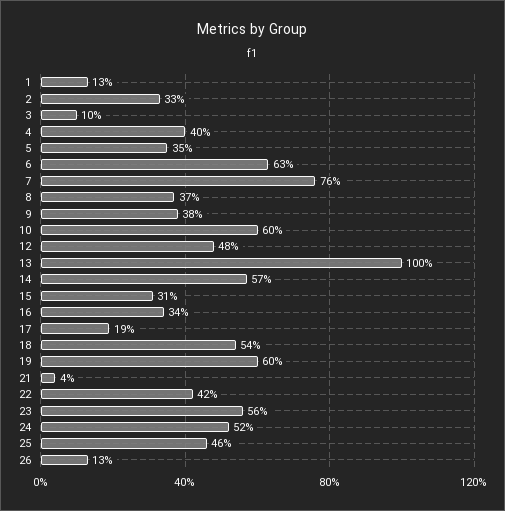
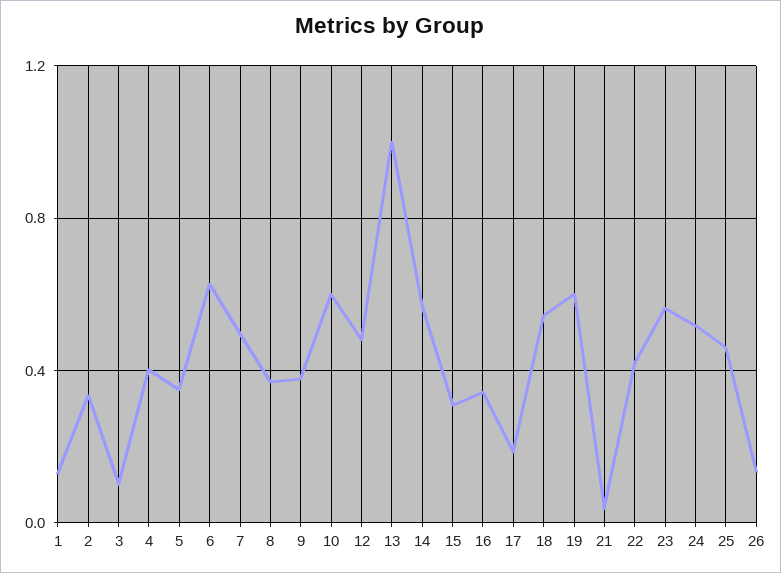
  {
    "1": 0.13,
    "2": 0.33,
    "3": 0.1,
    "4": 0.4,
    "5": 0.35,
    "6": 0.63,
-   "7": 0.76,
+   "7": 0.5,
    "8": 0.37,
    "9": 0.38,
    "10": 0.6,
    "12": 0.48,
    "13": 1,
    "14": 0.57,
    "15": 0.31,
    "16": 0.34,
    "17": 0.19,
    "18": 0.54,
    "19": 0.6,
    "21": 0.04,
    "22": 0.42,
    "23": 0.56,
    "24": 0.52,
    "25": 0.46,
    "26": 0.13
  }

